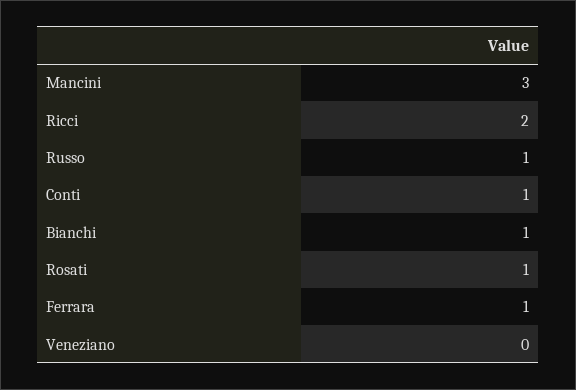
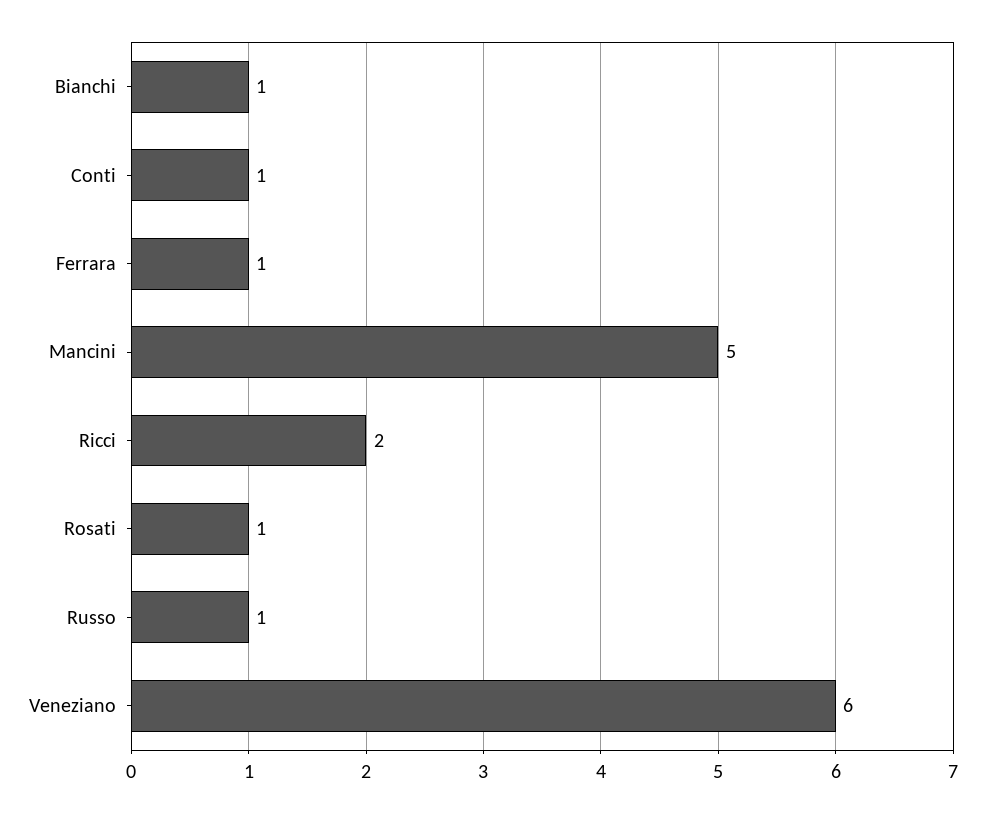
  {
-   "Mancini": 3,
+   "Mancini": 5,
    "Ricci": 2,
    "Russo": 1,
    "Conti": 1,
    "Bianchi": 1,
    "Rosati": 1,
    "Ferrara": 1,
-   "Veneziano": 0
+   "Veneziano": 6
  }

